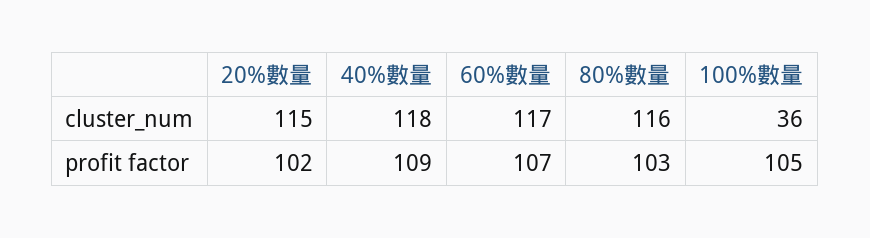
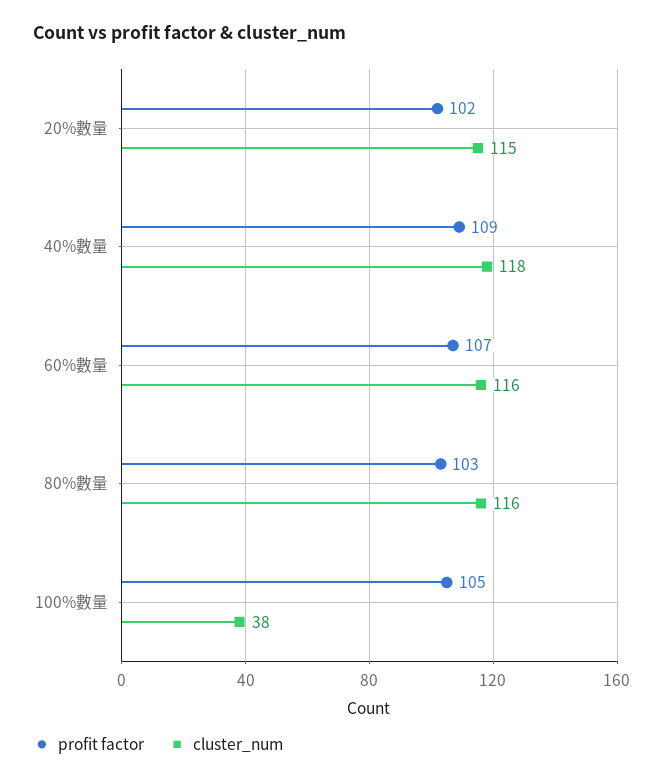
  {
    "cluster_num": {
      "20%數量": 115,
      "40%數量": 118,
-     "60%數量": 117,
+     "60%數量": 116,
      "80%數量": 116,
-     "100%數量": 36
+     "100%數量": 38
    },
    "profit factor": {
      "20%數量": 102,
      "40%數量": 109,
      "60%數量": 107,
      "80%數量": 103,
      "100%數量": 105
    }
  }

